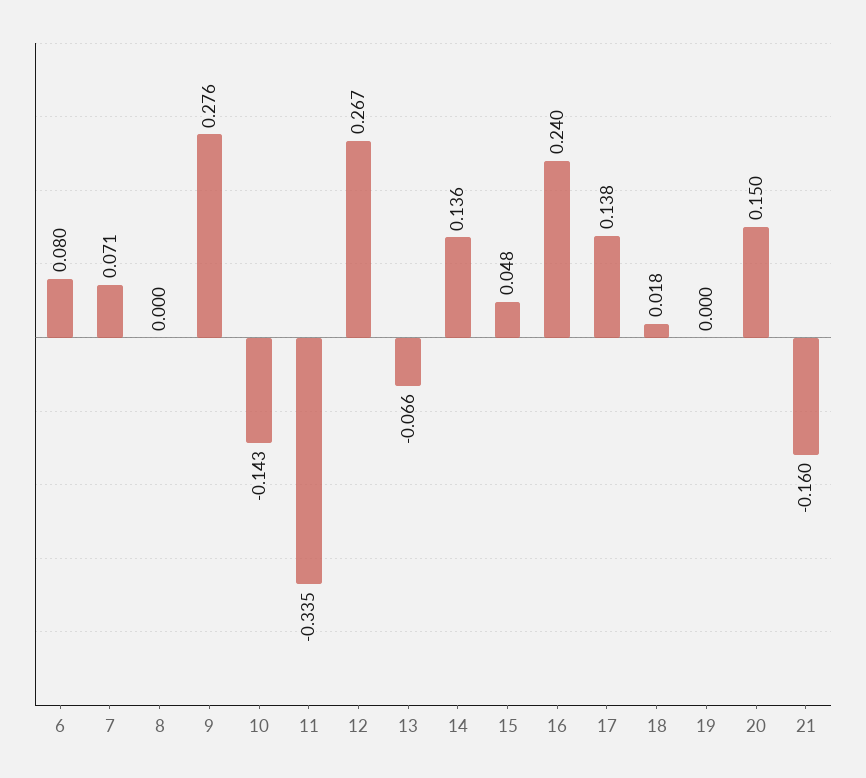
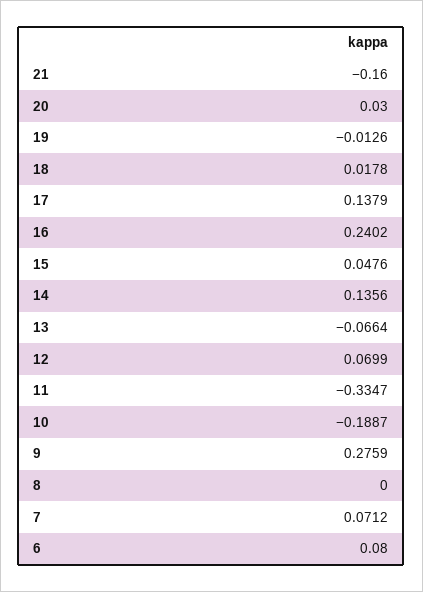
  {
    "6": 0.08,
    "7": 0.0712,
    "8": 0,
    "9": 0.2759,
-   "10": -0.143,
+   "10": -0.1887,
    "11": -0.3347,
-   "12": 0.267,
+   "12": 0.0699,
    "13": -0.0664,
    "14": 0.1356,
    "15": 0.0476,
    "16": 0.2402,
    "17": 0.1379,
    "18": 0.0178,
-   "19": 0,
+   "19": -0.0126,
-   "20": 0.15,
+   "20": 0.03,
    "21": -0.16
  }

